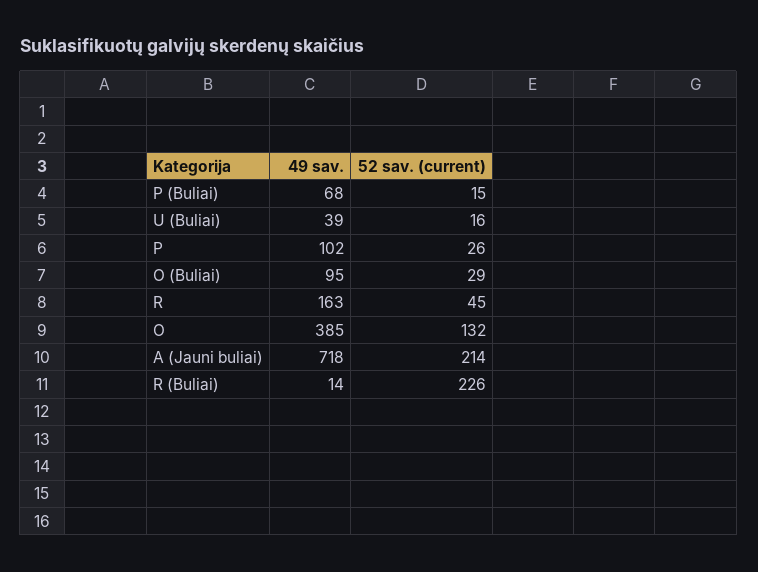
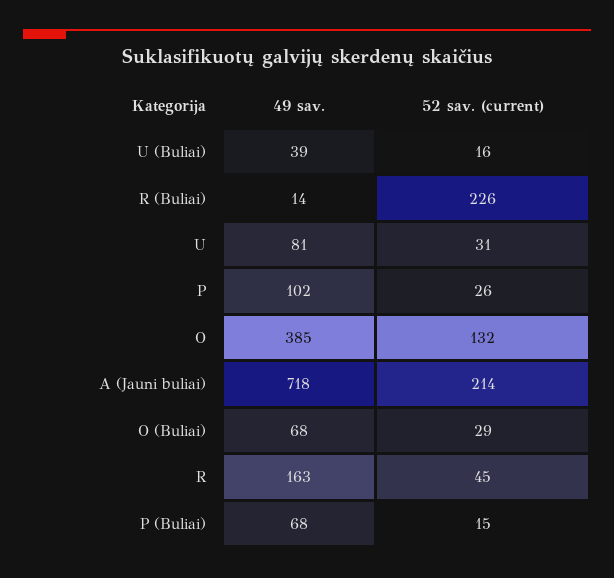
  {
    "49 sav.": {
      "P (Buliai)": 68,
      "U (Buliai)": 39,
      "P": 102,
-     "O (Buliai)": 95,
+     "O (Buliai)": 68,
      "R": 163,
      "O": 385,
      "A (Jauni buliai)": 718,
-     "R (Buliai)": 14
+     "R (Buliai)": 14,
+     "U": 81
    },
    "52 sav. (current)": {
      "P (Buliai)": 15,
      "U (Buliai)": 16,
      "P": 26,
      "O (Buliai)": 29,
      "R": 45,
      "O": 132,
      "A (Jauni buliai)": 214,
-     "R (Buliai)": 226
+     "R (Buliai)": 226,
+     "U": 31
    }
  }

